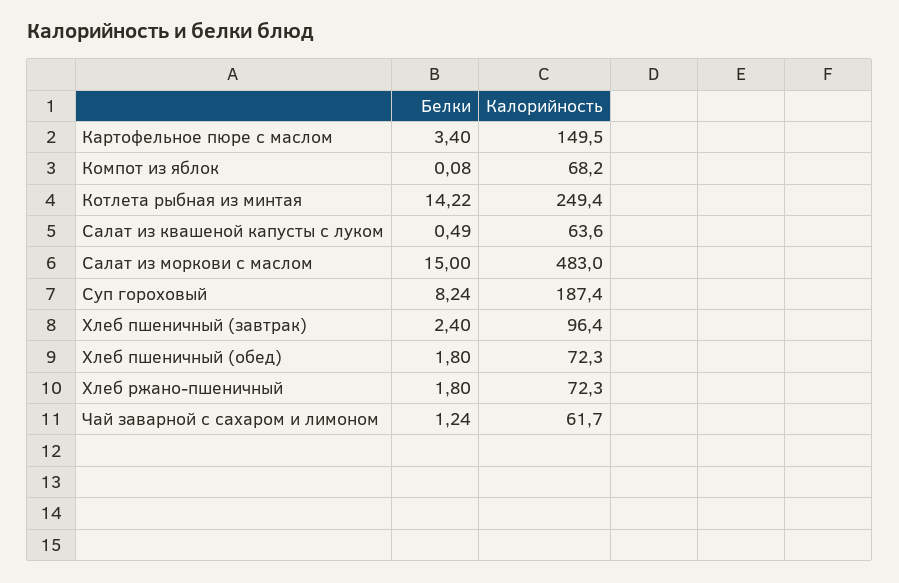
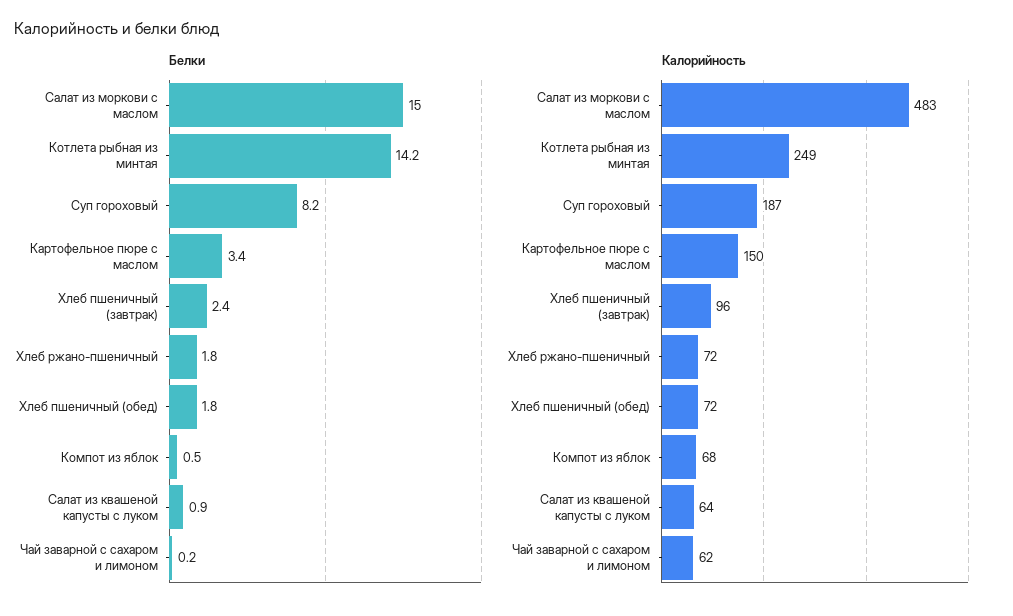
  {
    "Белки": {
      "Картофельное пюре с маслом": 3.4,
-     "Компот из яблок": 0.08,
+     "Компот из яблок": 0.5,
      "Котлета рыбная из минтая": 14.22,
-     "Салат из квашеной капусты с луком": 0.49,
+     "Салат из квашеной капусты с луком": 0.9,
      "Салат из моркови с маслом": 15,
      "Суп гороховый": 8.24,
      "Хлеб пшеничный (завтрак)": 2.4,
      "Хлеб пшеничный (обед)": 1.8,
      "Хлеб ржано-пшеничный": 1.8,
-     "Чай заварной с сахаром и лимоном": 1.24
+     "Чай заварной с сахаром и лимоном": 0.2
    },
    "Калорийность": {
      "Картофельное пюре с маслом": 149.5,
      "Компот из яблок": 68.2,
      "Котлета рыбная из минтая": 249.4,
      "Салат из квашеной капусты с луком": 63.6,
      "Салат из моркови с маслом": 483,
      "Суп гороховый": 187.4,
      "Хлеб пшеничный (завтрак)": 96.4,
      "Хлеб пшеничный (обед)": 72.3,
      "Хлеб ржано-пшеничный": 72.3,
      "Чай заварной с сахаром и лимоном": 61.7
    }
  }

